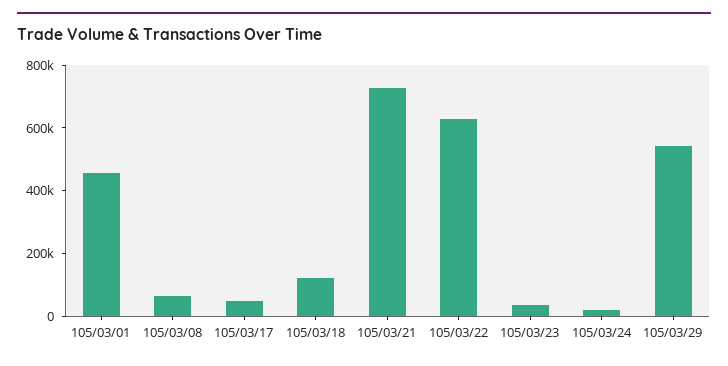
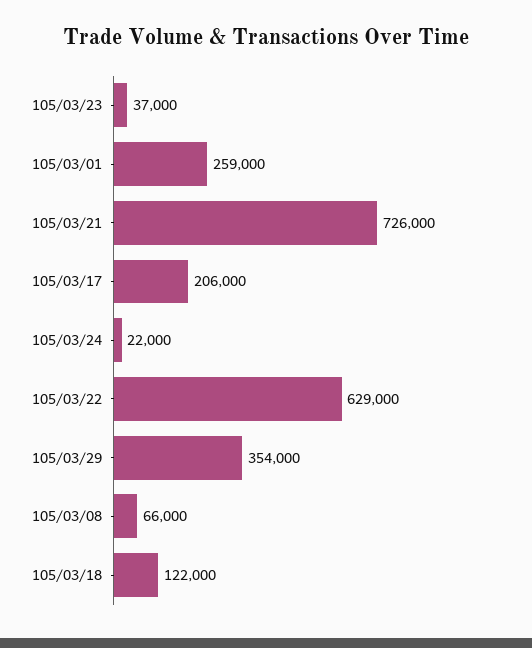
  {
-   "105/03/01": 450000,
+   "105/03/01": 259000,
    "105/03/08": 66000,
-   "105/03/17": 50000,
+   "105/03/17": 206000,
    "105/03/18": 122000,
    "105/03/21": 726000,
    "105/03/22": 629000,
    "105/03/23": 37000,
    "105/03/24": 22000,
-   "105/03/29": 550000
+   "105/03/29": 354000
  }

